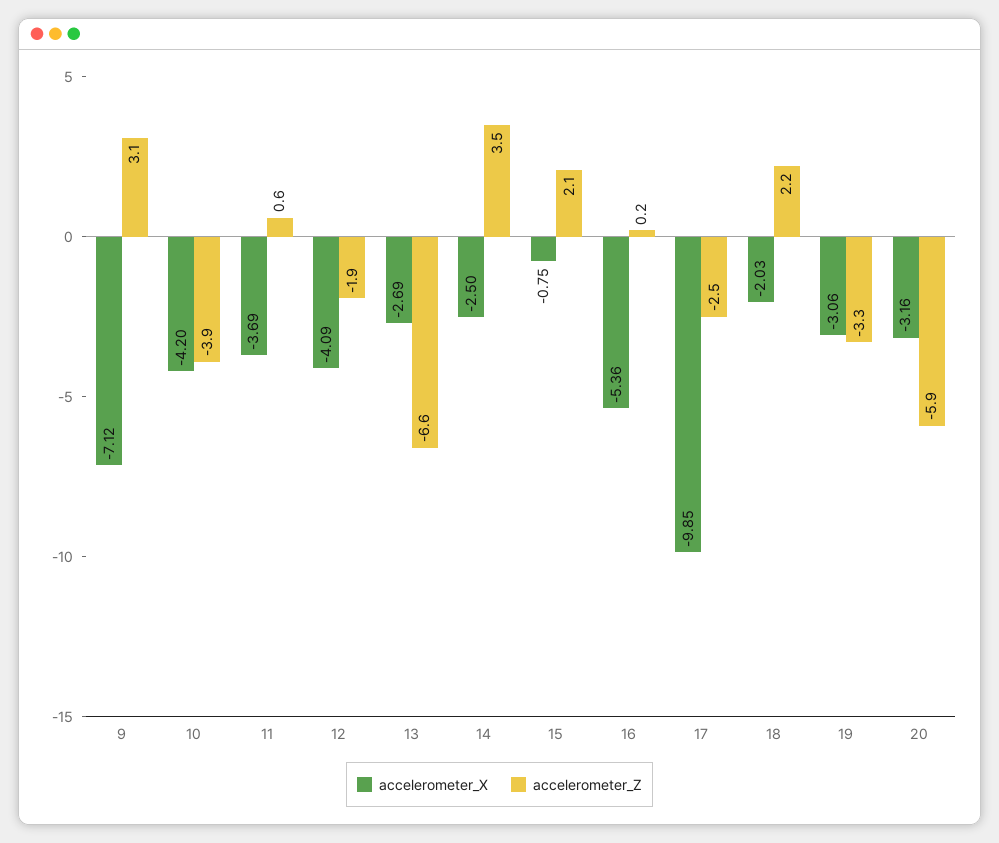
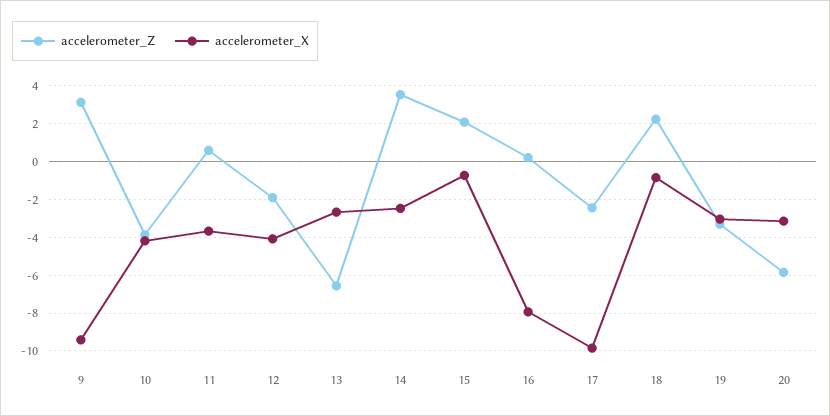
  {
    "accelerometer_X": {
-     "9": -7.12,
+     "9": -9.5,
      "10": -4.2,
      "11": -3.69,
      "12": -4.09,
      "13": -2.69,
      "14": -2.5,
      "15": -0.75,
-     "16": -5.36,
+     "16": -8,
      "17": -9.85,
-     "18": -2.03,
+     "18": -1,
      "19": -3.06,
      "20": -3.16
    },
    "accelerometer_Z": {
      "9": 3.1,
      "10": -3.9,
      "11": 0.6,
      "12": -1.9,
      "13": -6.6,
      "14": 3.5,
      "15": 2.1,
      "16": 0.2,
      "17": -2.5,
      "18": 2.2,
      "19": -3.3,
      "20": -5.9
    }
  }

